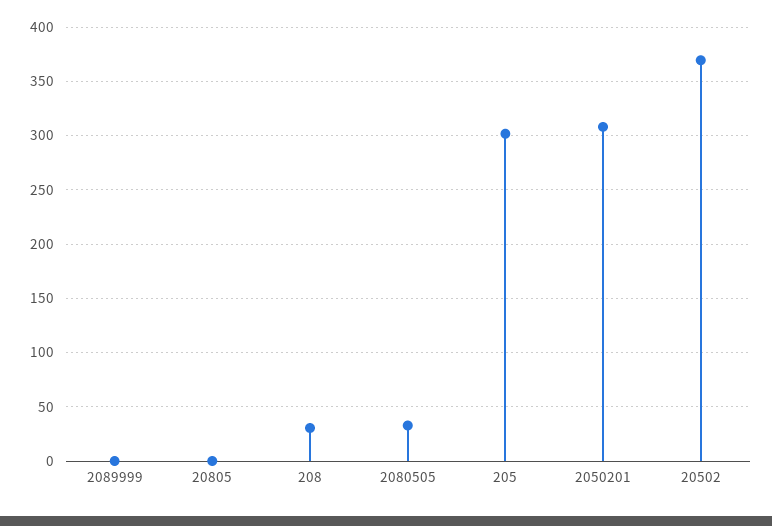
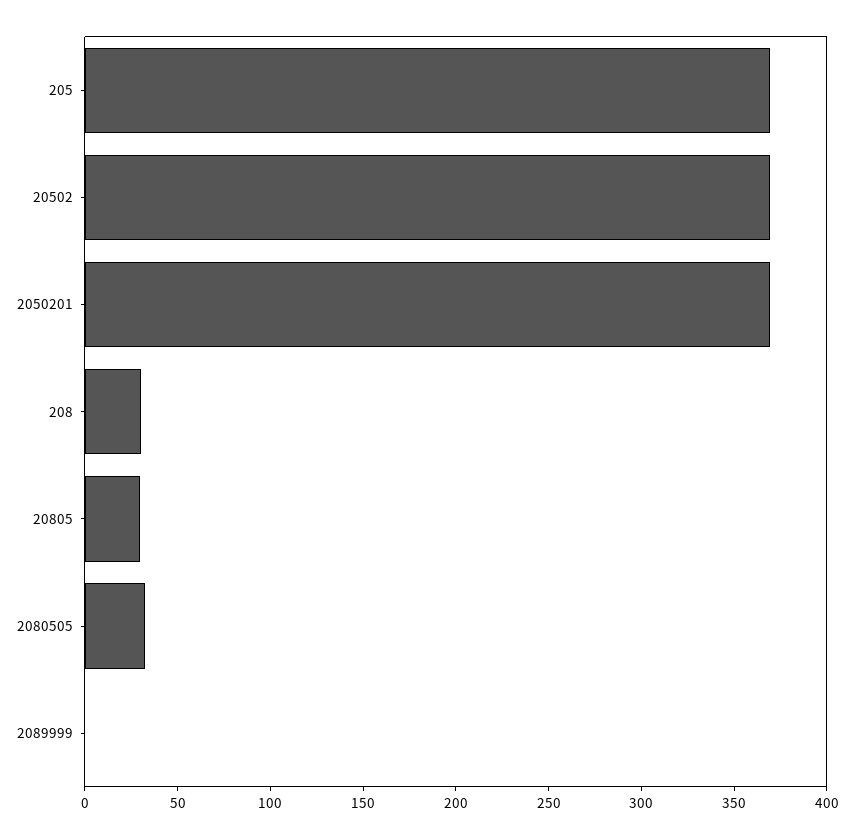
  {
    "2089999": 0,
-   "20805": 0,
+   "20805": 30,
    "208": 30,
    "2080505": 30,
-   "205": 300,
+   "205": 370,
-   "2050201": 310,
+   "2050201": 370,
    "20502": 370
  }

